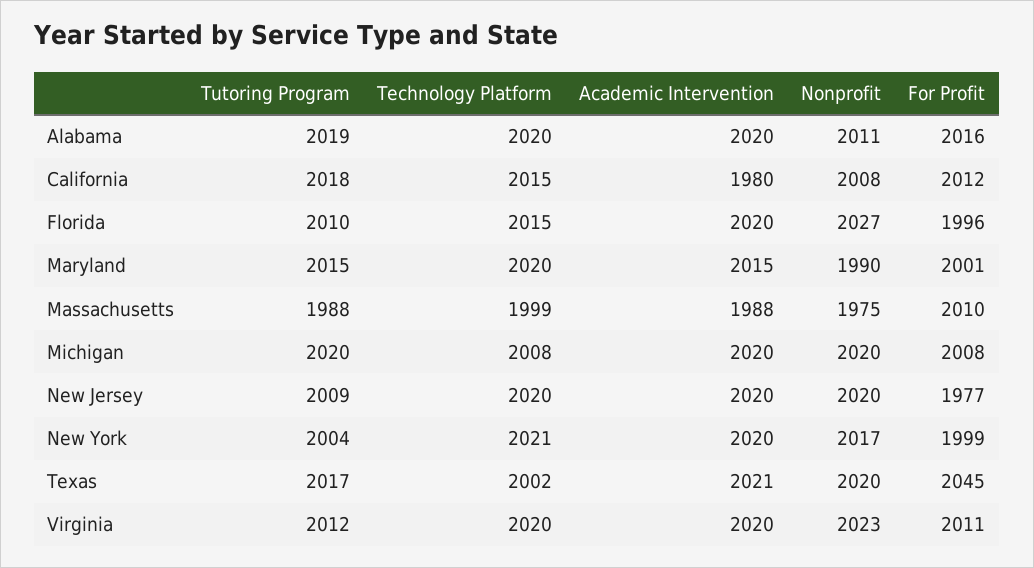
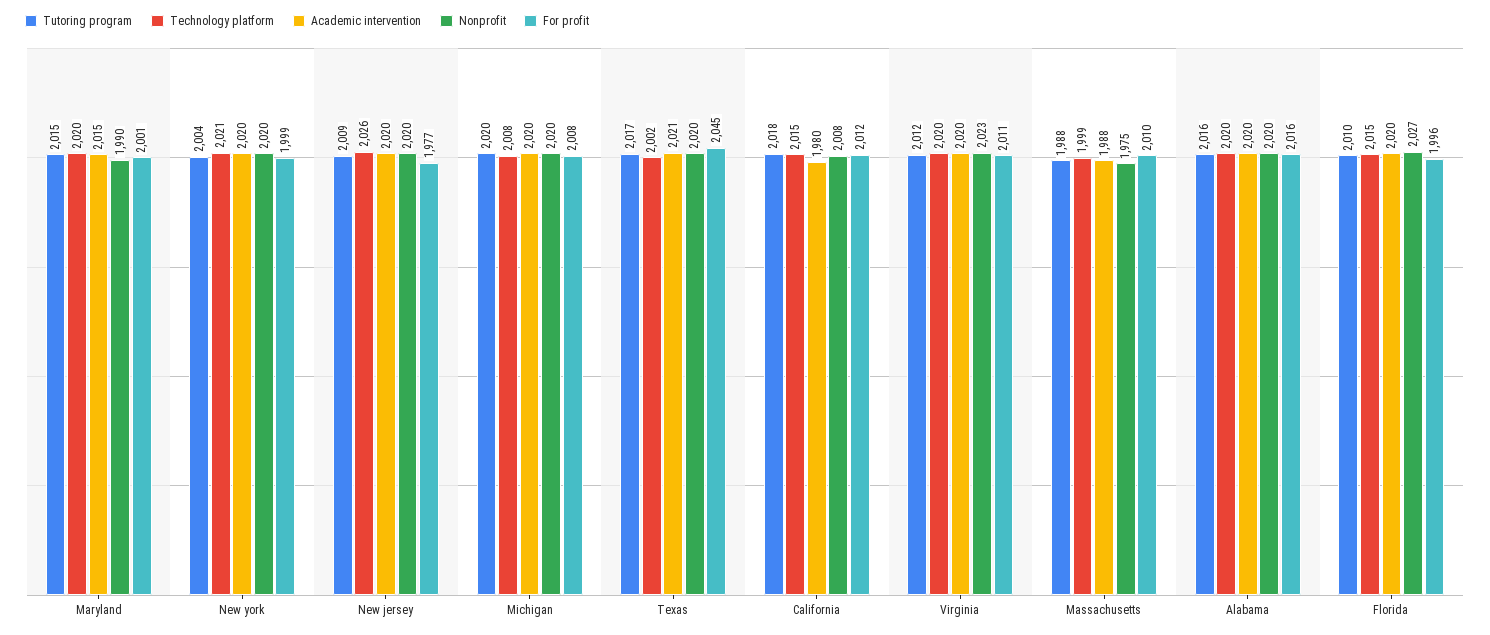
  {
    "Tutoring Program": {
-     "Alabama": 2019,
+     "Alabama": 2016,
      "California": 2018,
      "Florida": 2010,
      "Maryland": 2015,
      "Massachusetts": 1988,
      "Michigan": 2020,
      "New Jersey": 2009,
      "New York": 2004,
      "Texas": 2017,
      "Virginia": 2012
    },
    "Technology Platform": {
      "Alabama": 2020,
      "California": 2015,
      "Florida": 2015,
      "Maryland": 2020,
      "Massachusetts": 1999,
      "Michigan": 2008,
-     "New Jersey": 2020,
+     "New Jersey": 2026,
      "New York": 2021,
      "Texas": 2002,
      "Virginia": 2020
    },
    "Academic Intervention": {
      "Alabama": 2020,
      "California": 1980,
      "Florida": 2020,
      "Maryland": 2015,
      "Massachusetts": 1988,
      "Michigan": 2020,
      "New Jersey": 2020,
      "New York": 2020,
      "Texas": 2021,
      "Virginia": 2020
    },
    "Nonprofit": {
-     "Alabama": 2011,
+     "Alabama": 2020,
      "California": 2008,
      "Florida": 2027,
      "Maryland": 1990,
      "Massachusetts": 1975,
      "Michigan": 2020,
      "New Jersey": 2020,
-     "New York": 2017,
+     "New York": 2020,
      "Texas": 2020,
      "Virginia": 2023
    },
    "For Profit": {
      "Alabama": 2016,
      "California": 2012,
      "Florida": 1996,
      "Maryland": 2001,
      "Massachusetts": 2010,
      "Michigan": 2008,
      "New Jersey": 1977,
      "New York": 1999,
      "Texas": 2045,
      "Virginia": 2011
    }
  }

